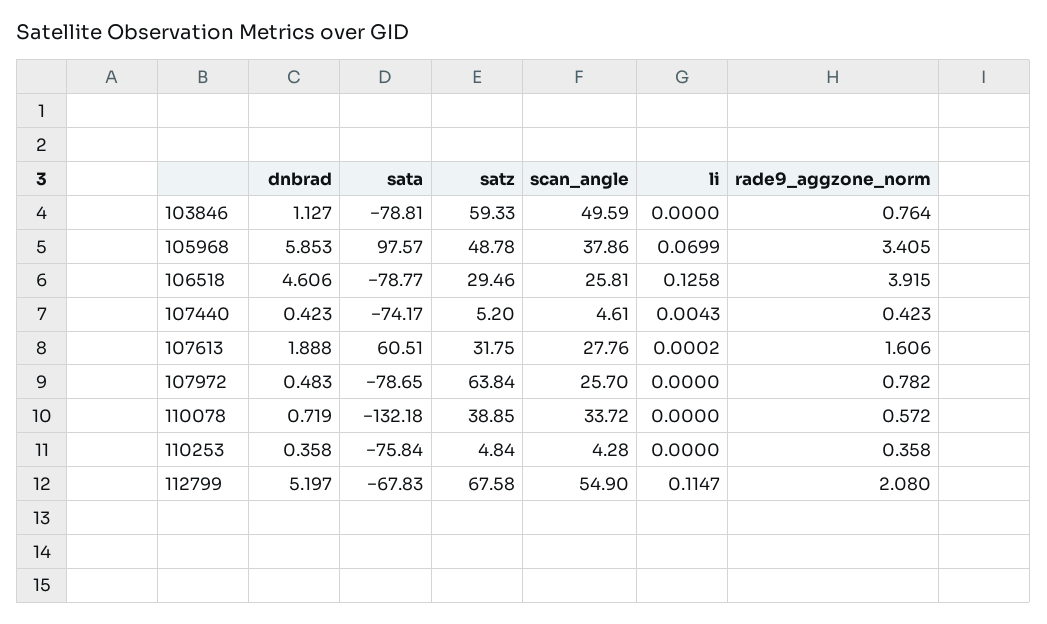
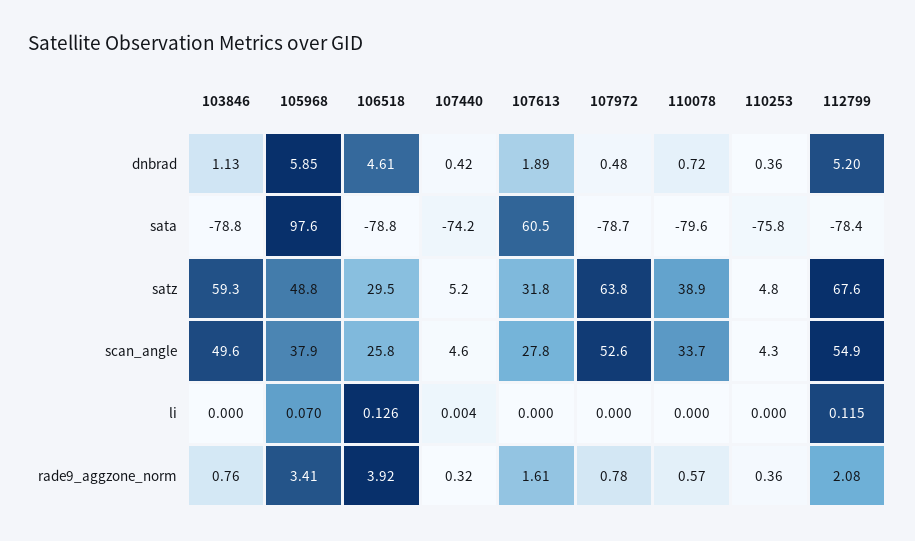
  {
    "dnbrad": {
      "103846": 1.127,
      "105968": 5.853,
      "106518": 4.606,
      "107440": 0.423,
      "107613": 1.888,
      "107972": 0.483,
      "110078": 0.719,
      "110253": 0.358,
      "112799": 5.197
    },
    "sata": {
      "103846": -78.81,
      "105968": 97.57,
      "106518": -78.77,
      "107440": -74.17,
      "107613": 60.51,
      "107972": -78.65,
-     "110078": -132.18,
+     "110078": -79.6,
      "110253": -75.84,
-     "112799": -67.83
+     "112799": -78.4
    },
    "satz": {
      "103846": 59.33,
      "105968": 48.78,
      "106518": 29.46,
      "107440": 5.2,
      "107613": 31.75,
      "107972": 63.84,
      "110078": 38.85,
      "110253": 4.84,
      "112799": 67.58
    },
    "scan_angle": {
      "103846": 49.59,
      "105968": 37.86,
      "106518": 25.81,
      "107440": 4.61,
      "107613": 27.76,
-     "107972": 25.7,
+     "107972": 52.6,
      "110078": 33.72,
      "110253": 4.28,
      "112799": 54.9
    },
    "li": {
      "103846": 0,
      "105968": 0.0699,
      "106518": 0.1258,
      "107440": 0.0043,
      "107613": 0.0002,
      "107972": 0,
      "110078": 0,
      "110253": 0,
      "112799": 0.1147
    },
    "rade9_aggzone_norm": {
      "103846": 0.764,
      "105968": 3.405,
      "106518": 3.915,
-     "107440": 0.423,
+     "107440": 0.32,
      "107613": 1.606,
      "107972": 0.782,
      "110078": 0.572,
      "110253": 0.358,
      "112799": 2.08
    }
  }

